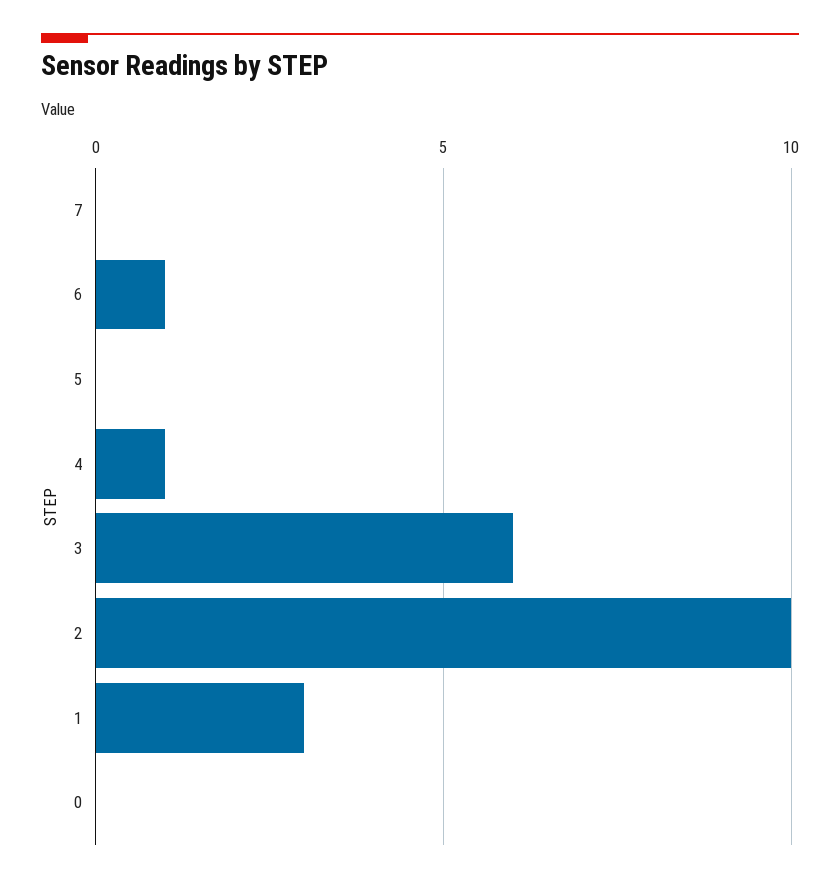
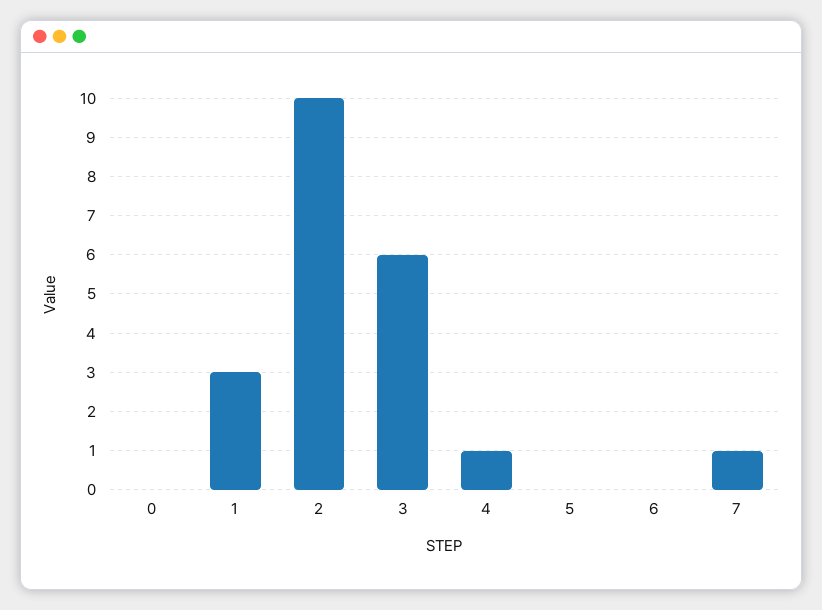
  {
-   "7": 0,
+   "7": 1,
-   "6": 1,
+   "6": 0,
    "5": 0,
    "4": 1,
    "3": 6,
    "2": 10,
    "1": 3,
    "0": 0
  }

